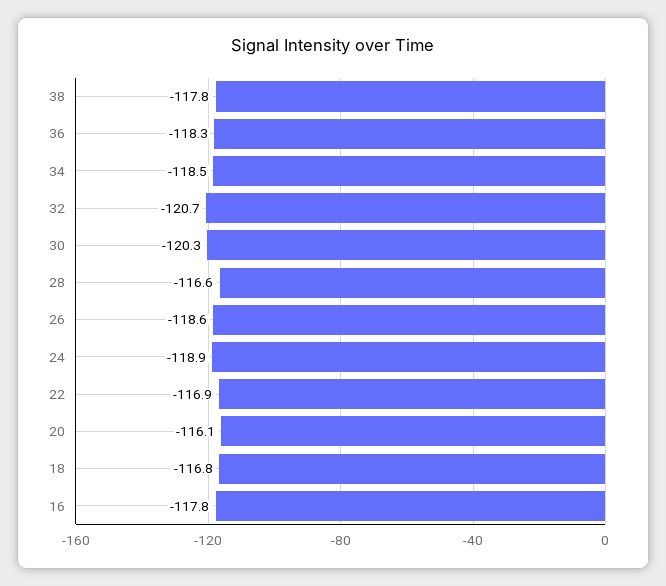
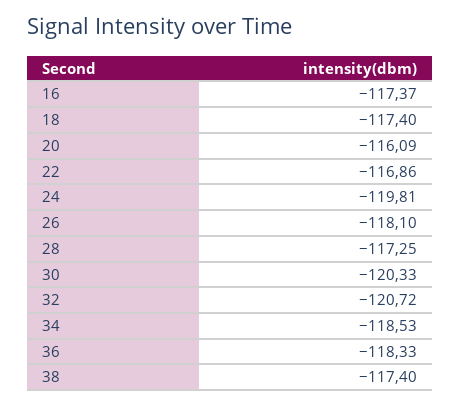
  {
-   "38": -117.8,
+   "38": -117.4,
    "36": -118.33,
    "34": -118.53,
    "32": -120.72,
    "30": -120.33,
-   "28": -116.6,
+   "28": -117.25,
-   "26": -118.6,
+   "26": -118.1,
-   "24": -118.9,
+   "24": -119.81,
    "22": -116.86,
    "20": -116.09,
-   "18": -116.8,
+   "18": -117.4,
-   "16": -117.8
+   "16": -117.37
  }

